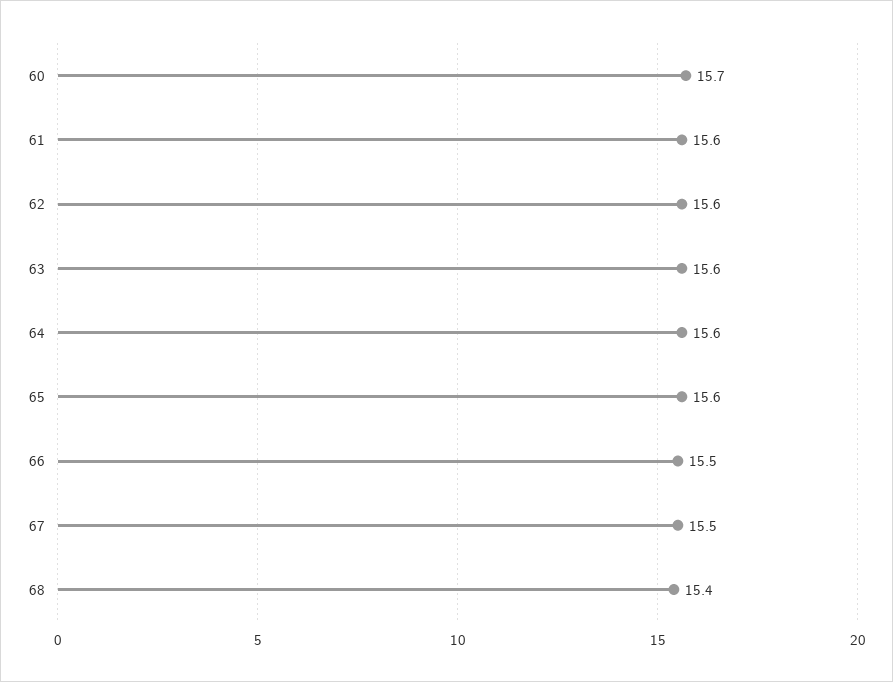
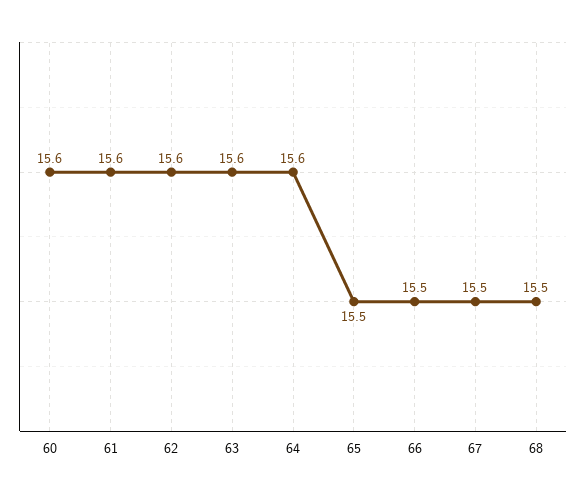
  {
-   "60": 15.7,
+   "60": 15.6,
    "61": 15.6,
    "62": 15.6,
    "63": 15.6,
    "64": 15.6,
-   "65": 15.6,
+   "65": 15.5,
    "66": 15.5,
    "67": 15.5,
-   "68": 15.4
+   "68": 15.5
  }

